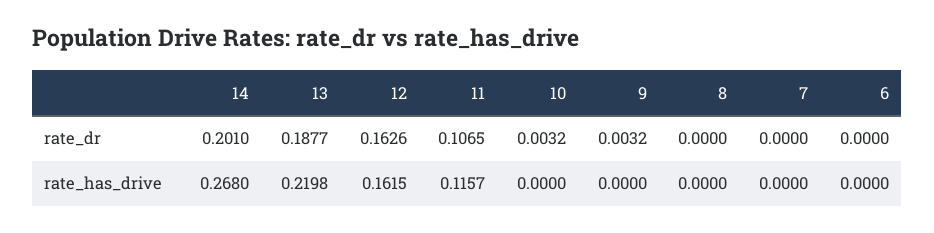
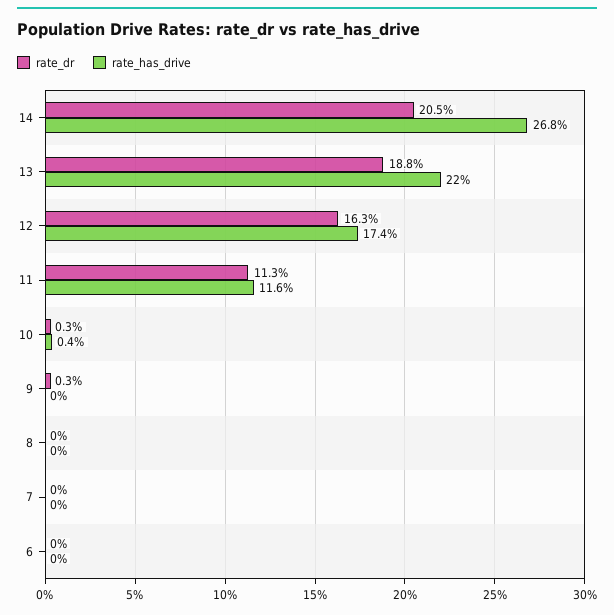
  {
    "rate_dr": {
-     "14": 0.201,
+     "14": 0.205,
      "13": 0.1877,
      "12": 0.1626,
-     "11": 0.1065,
+     "11": 0.113,
      "10": 0.0032,
      "9": 0.0032,
      "8": 0,
      "7": 0,
      "6": 0
    },
    "rate_has_drive": {
      "14": 0.268,
      "13": 0.2198,
-     "12": 0.1615,
+     "12": 0.174,
      "11": 0.1157,
-     "10": 0,
+     "10": 0.004,
      "9": 0,
      "8": 0,
      "7": 0,
      "6": 0
    }
  }

